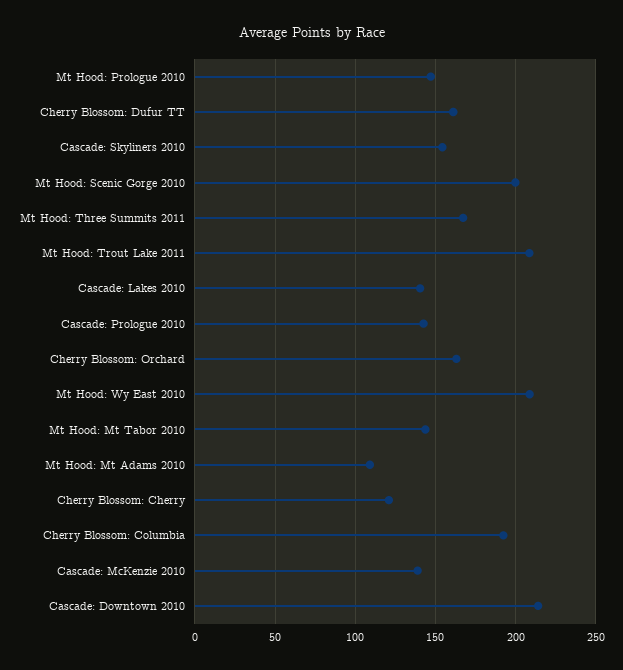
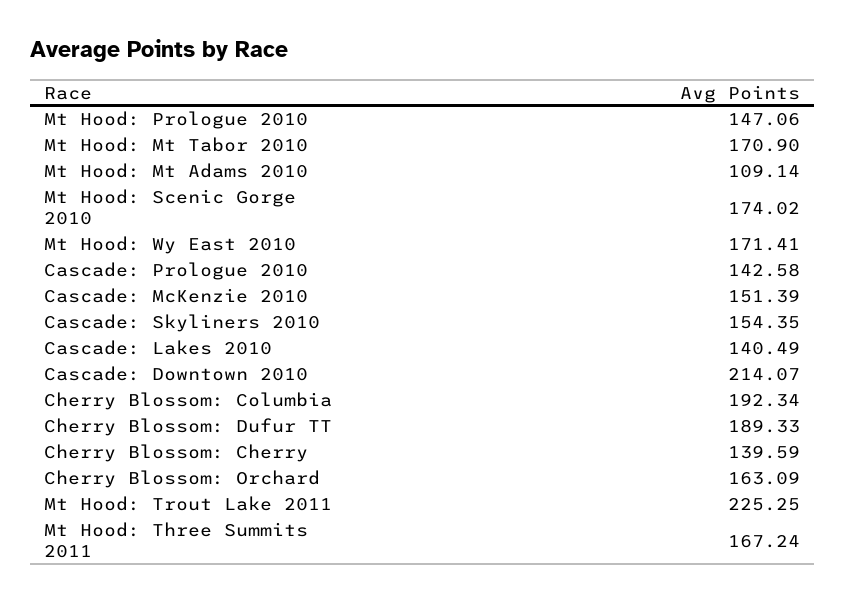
  {
    "Mt Hood: Prologue 2010": 147.06,
-   "Cherry Blossom: Dufur TT": 160,
+   "Cherry Blossom: Dufur TT": 189.33,
    "Cascade: Skyliners 2010": 154.35,
-   "Mt Hood: Scenic Gorge 2010": 200,
+   "Mt Hood: Scenic Gorge 2010": 174.02,
    "Mt Hood: Three Summits 2011": 167.24,
-   "Mt Hood: Trout Lake 2011": 210,
+   "Mt Hood: Trout Lake 2011": 225.25,
    "Cascade: Lakes 2010": 140.49,
    "Cascade: Prologue 2010": 142.58,
    "Cherry Blossom: Orchard": 163.09,
-   "Mt Hood: Wy East 2010": 210,
+   "Mt Hood: Wy East 2010": 171.41,
-   "Mt Hood: Mt Tabor 2010": 145,
+   "Mt Hood: Mt Tabor 2010": 170.9,
    "Mt Hood: Mt Adams 2010": 109.14,
-   "Cherry Blossom: Cherry": 120,
+   "Cherry Blossom: Cherry": 139.59,
    "Cherry Blossom: Columbia": 192.34,
-   "Cascade: McKenzie 2010": 140,
+   "Cascade: McKenzie 2010": 151.39,
    "Cascade: Downtown 2010": 214.07
  }

